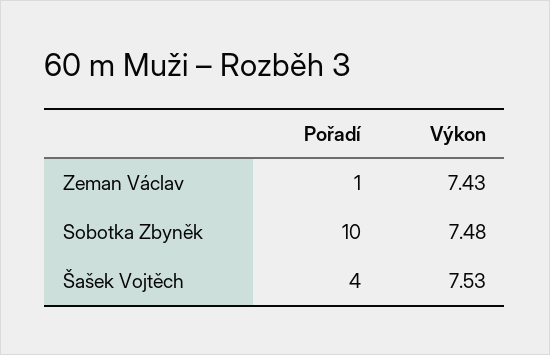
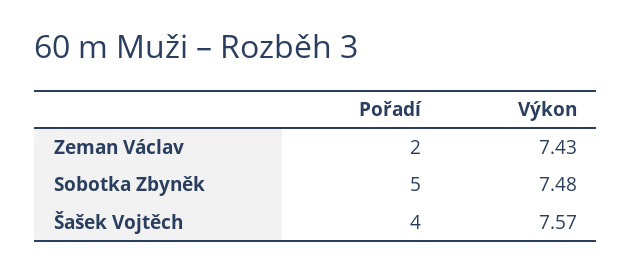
  {
    "Pořadí": {
-     "Zeman Václav": 1,
+     "Zeman Václav": 2,
-     "Sobotka Zbyněk": 10,
+     "Sobotka Zbyněk": 5,
      "Šašek Vojtěch": 4
    },
    "Výkon": {
      "Zeman Václav": 7.43,
      "Sobotka Zbyněk": 7.48,
-     "Šašek Vojtěch": 7.53
+     "Šašek Vojtěch": 7.57
    }
  }

